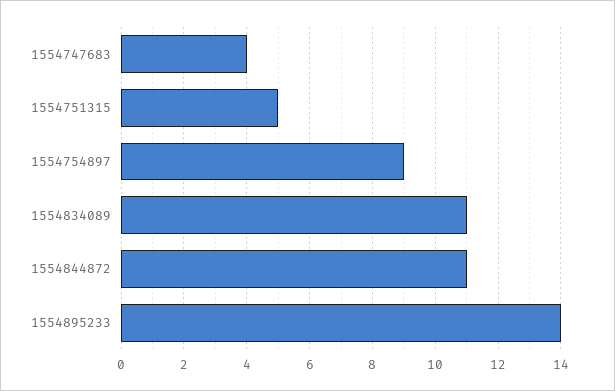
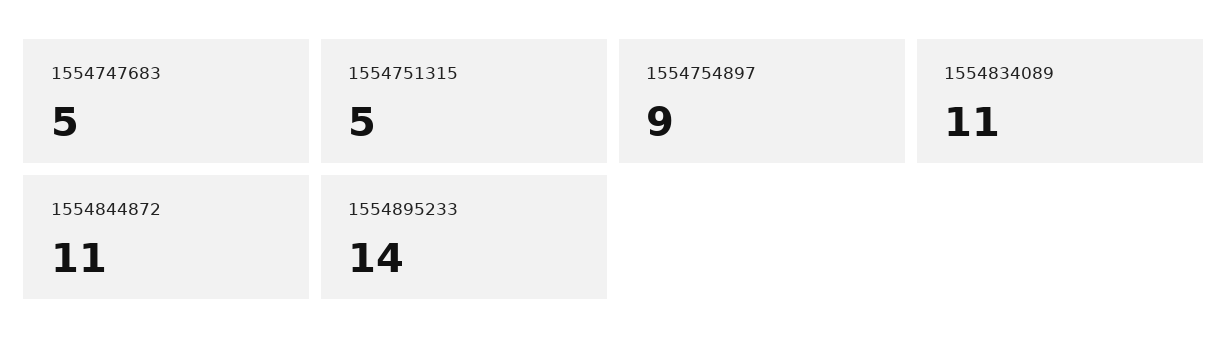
  {
-   "1554747683": 4,
+   "1554747683": 5,
    "1554751315": 5,
    "1554754897": 9,
    "1554834089": 11,
    "1554844872": 11,
    "1554895233": 14
  }

